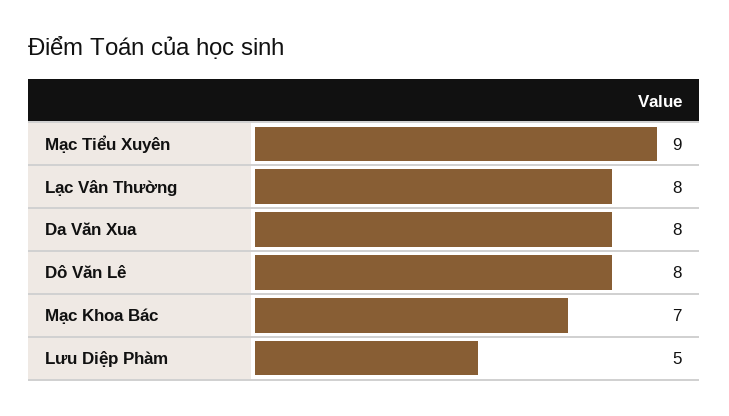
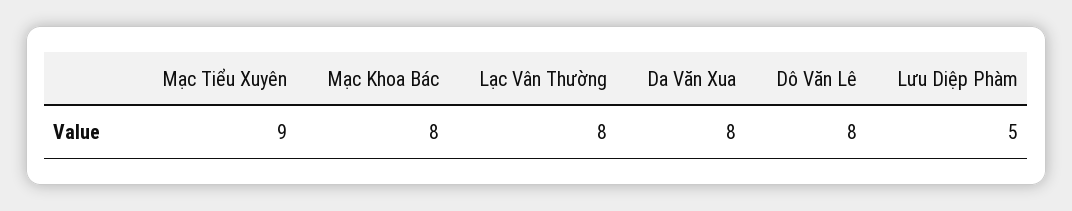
  {
    "Mạc Tiểu Xuyên": 9,
    "Lạc Vân Thường": 8,
    "Da Văn Xua": 8,
    "Dô Văn Lê": 8,
-   "Mạc Khoa Bác": 7,
+   "Mạc Khoa Bác": 8,
    "Lưu Diệp Phàm": 5
  }

